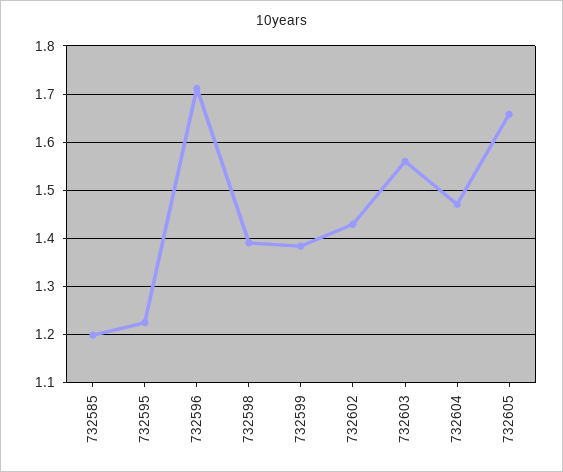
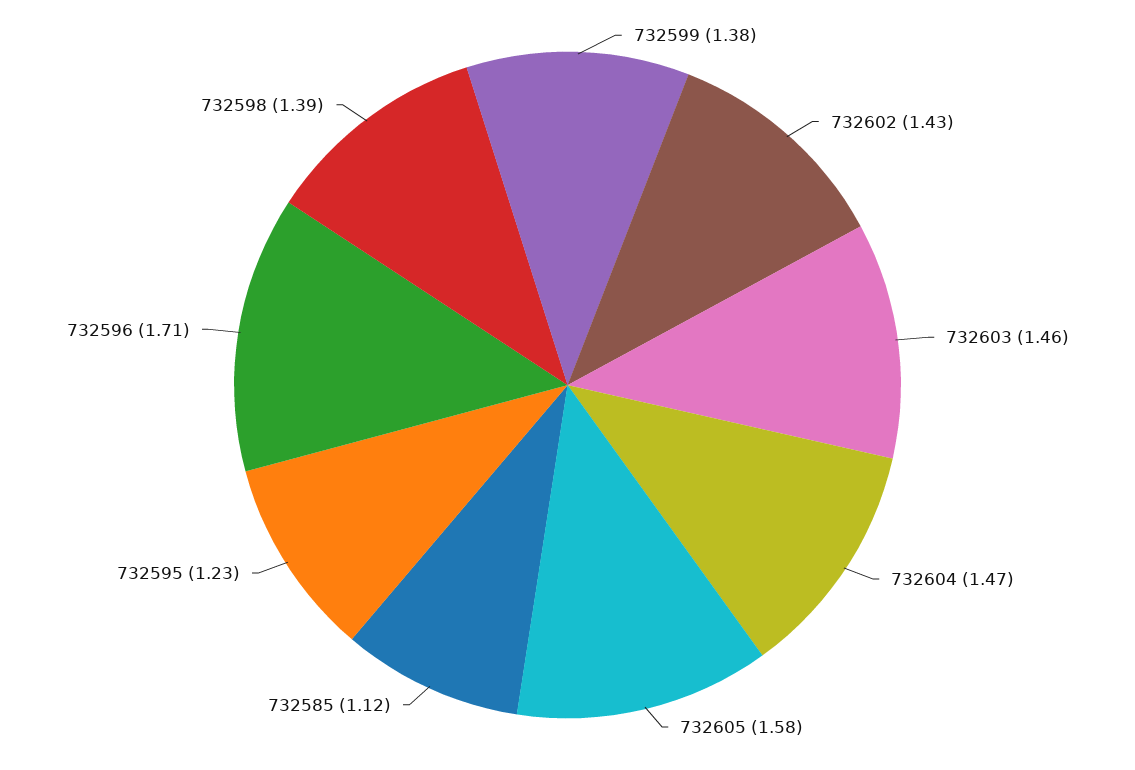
  {
-   "732585": 1.2,
+   "732585": 1.12,
    "732595": 1.23,
    "732596": 1.71,
    "732598": 1.39,
    "732599": 1.38,
    "732602": 1.43,
-   "732603": 1.56,
+   "732603": 1.46,
    "732604": 1.47,
-   "732605": 1.66
+   "732605": 1.58
  }

